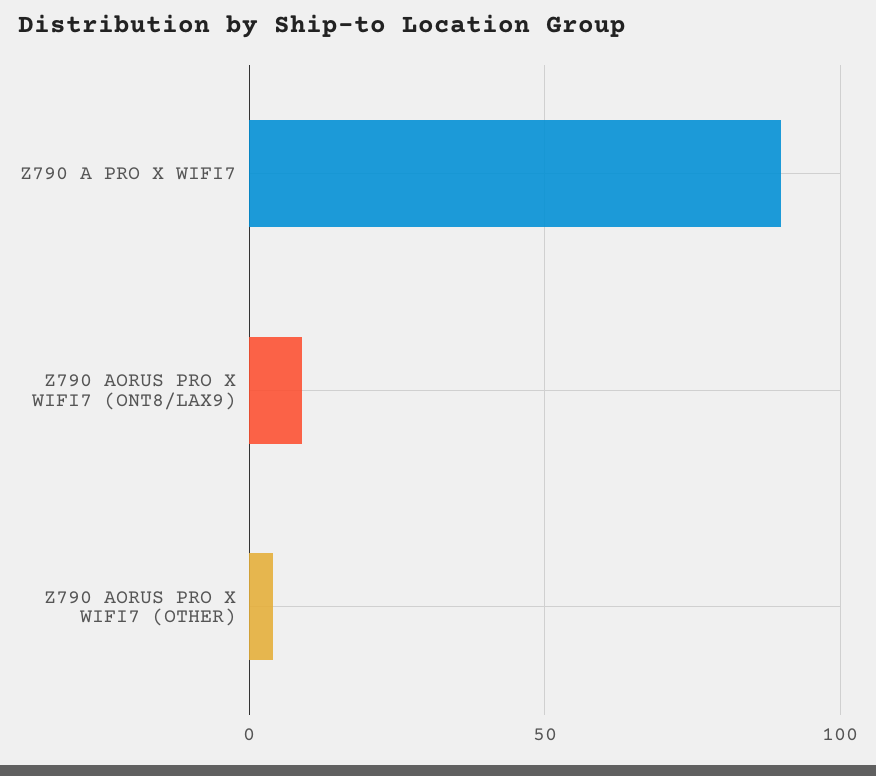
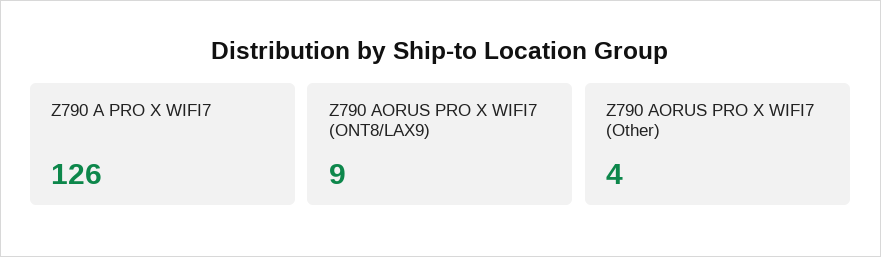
  {
-   "Z790 A PRO X WIFI7": 90,
+   "Z790 A PRO X WIFI7": 126,
    "Z790 AORUS PRO X WIFI7 (ONT8/LAX9)": 9,
    "Z790 AORUS PRO X WIFI7 (OTHER)": 4
  }

